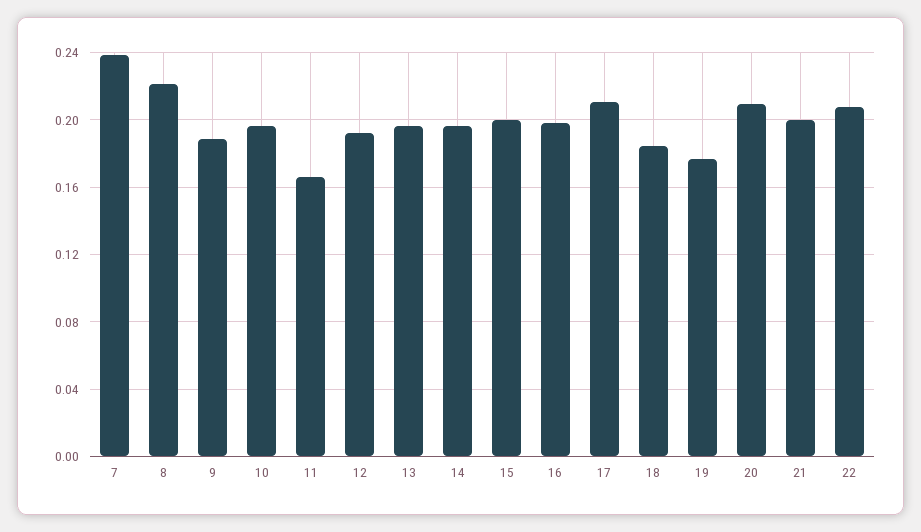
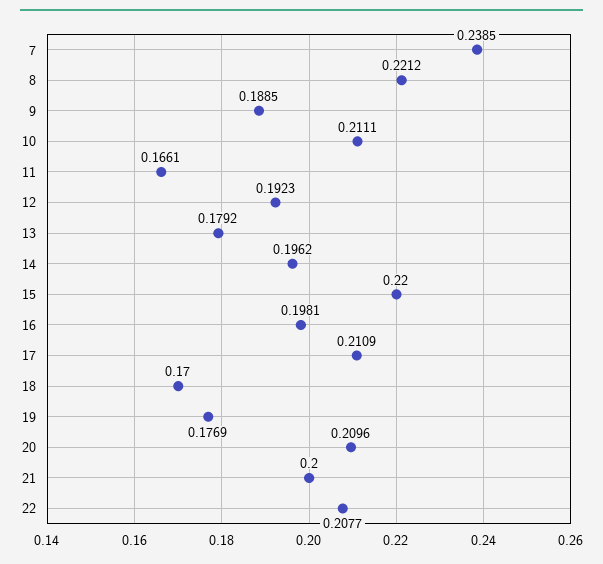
  {
    "7": 0.2385,
    "8": 0.2212,
    "9": 0.1885,
-   "10": 0.195,
+   "10": 0.2111,
    "11": 0.1661,
    "12": 0.1923,
-   "13": 0.195,
+   "13": 0.1792,
    "14": 0.1962,
-   "15": 0.2,
+   "15": 0.22,
    "16": 0.1981,
    "17": 0.2109,
-   "18": 0.185,
+   "18": 0.17,
    "19": 0.1769,
    "20": 0.2096,
    "21": 0.2,
    "22": 0.2077
  }

